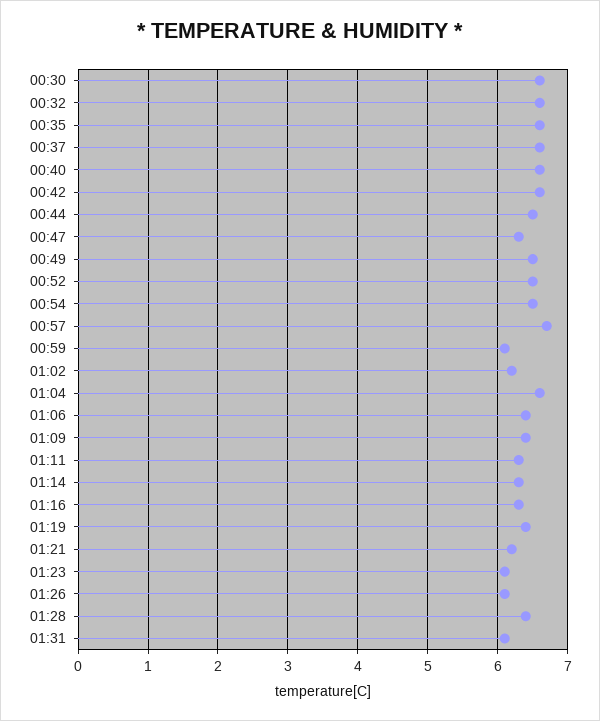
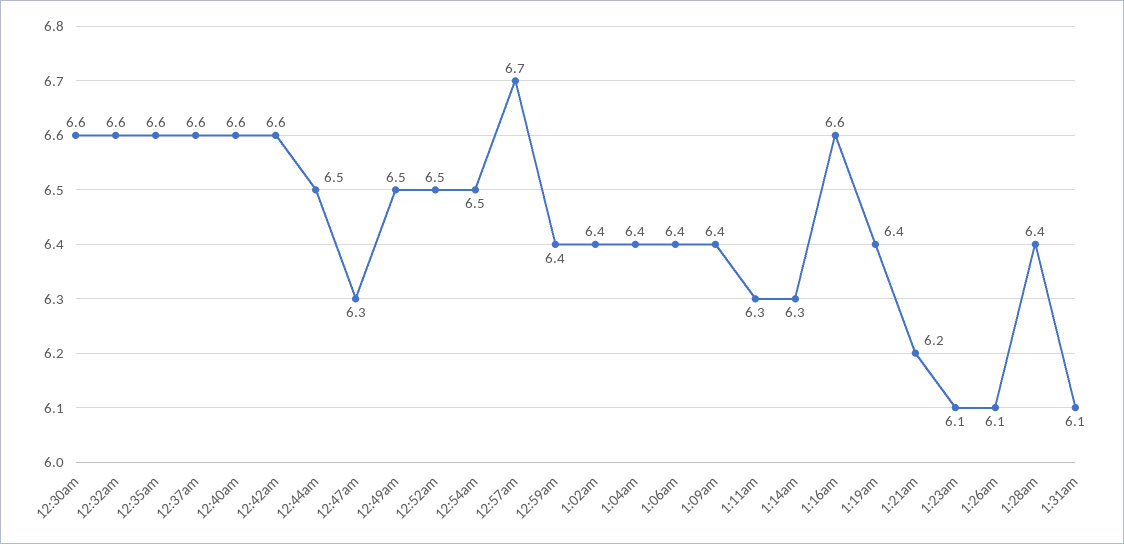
  {
    "00:30": 6.6,
    "00:32": 6.6,
    "00:35": 6.6,
    "00:37": 6.6,
    "00:40": 6.6,
    "00:42": 6.6,
    "00:44": 6.5,
    "00:47": 6.3,
    "00:49": 6.5,
    "00:52": 6.5,
    "00:54": 6.5,
    "00:57": 6.7,
-   "00:59": 6.1,
+   "00:59": 6.4,
-   "01:02": 6.2,
+   "01:02": 6.4,
-   "01:04": 6.6,
+   "01:04": 6.4,
    "01:06": 6.4,
    "01:09": 6.4,
    "01:11": 6.3,
    "01:14": 6.3,
-   "01:16": 6.3,
+   "01:16": 6.6,
    "01:19": 6.4,
    "01:21": 6.2,
    "01:23": 6.1,
    "01:26": 6.1,
    "01:28": 6.4,
    "01:31": 6.1
  }

